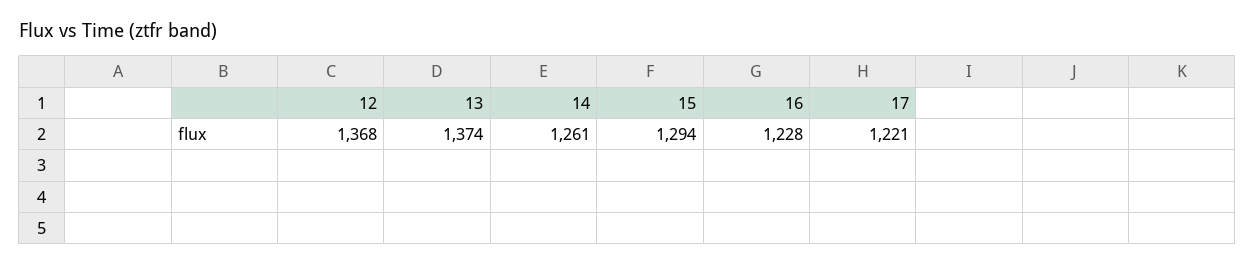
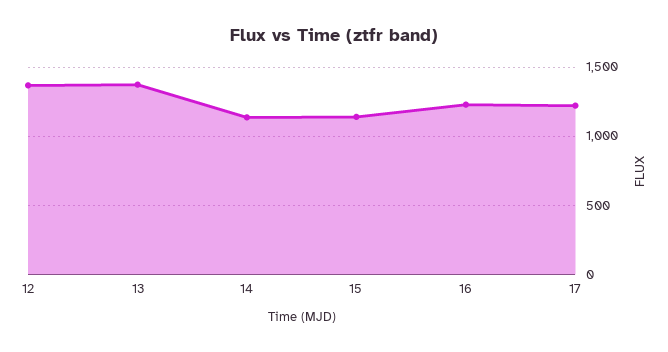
  {
    "12": 1368,
    "13": 1374,
-   "14": 1261,
+   "14": 1150,
-   "15": 1294,
+   "15": 1150,
    "16": 1228,
    "17": 1221
  }

